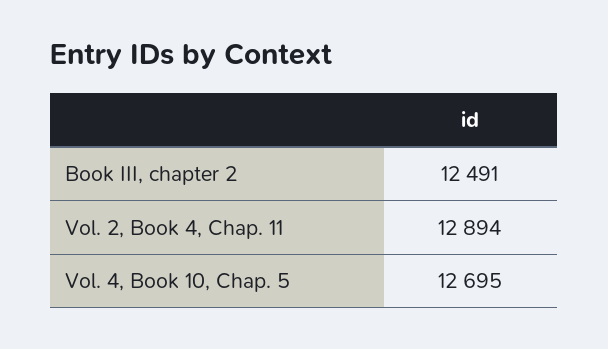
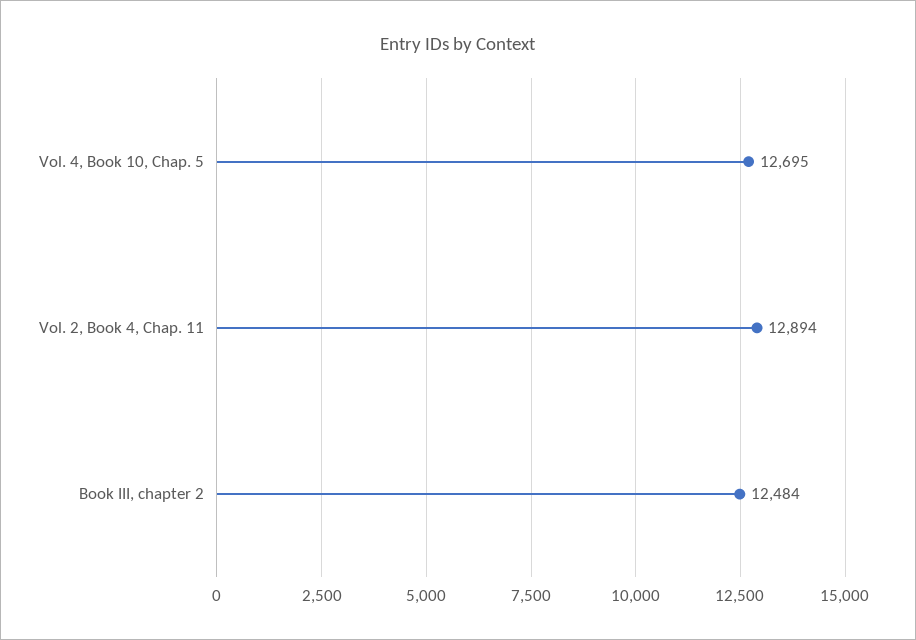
  {
-   "Book III, chapter 2": 12491,
+   "Book III, chapter 2": 12484,
    "Vol. 2, Book 4, Chap. 11": 12894,
    "Vol. 4, Book 10, Chap. 5": 12695
  }

